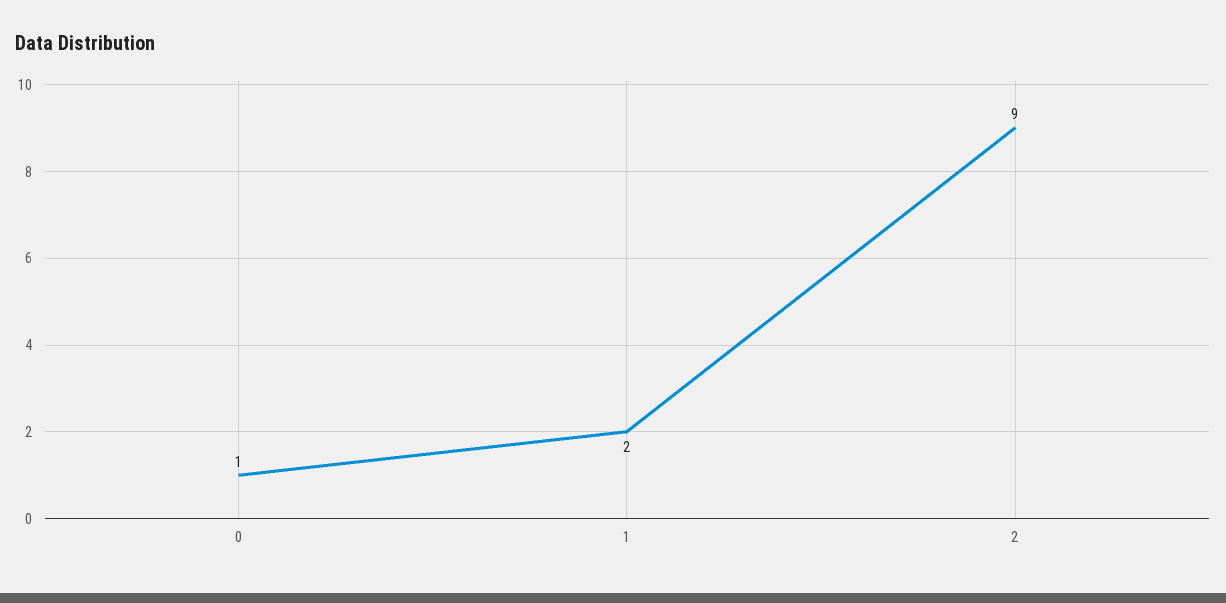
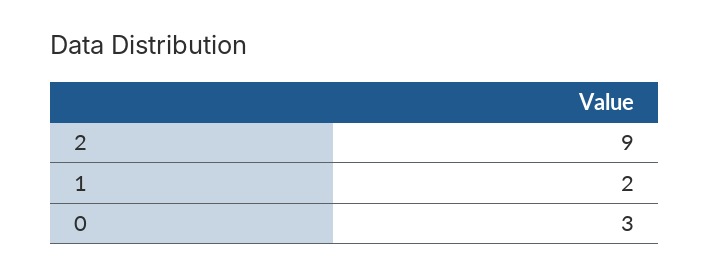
  {
-   "0": 1,
+   "0": 3,
    "1": 2,
    "2": 9
  }

